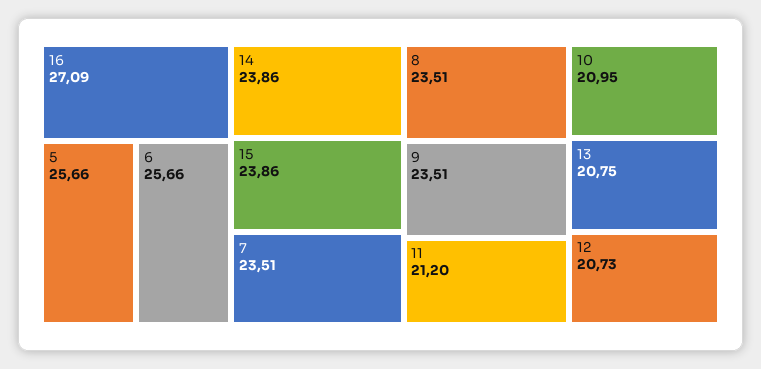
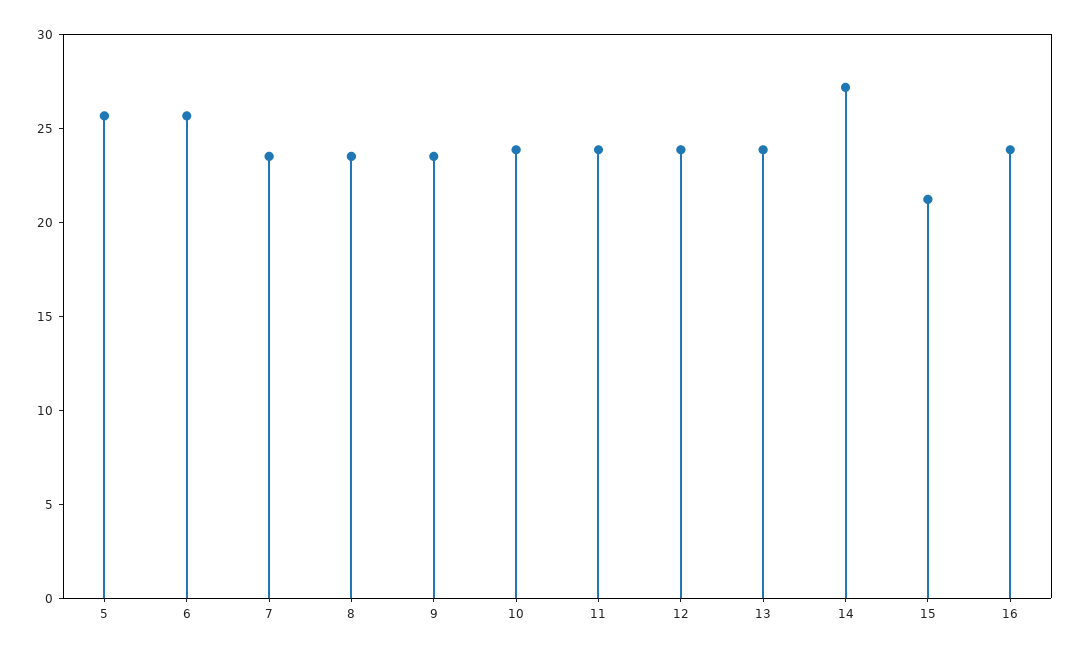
  {
-   "16": 27.09,
+   "16": 24,
    "5": 25.66,
    "6": 25.66,
-   "14": 23.86,
+   "14": 27,
-   "15": 23.86,
+   "15": 21,
    "7": 23.51,
    "8": 23.51,
    "9": 23.51,
-   "11": 21.2,
+   "11": 24,
-   "10": 20.95,
+   "10": 24,
-   "13": 20.75,
+   "13": 24,
-   "12": 20.73
+   "12": 24
  }

